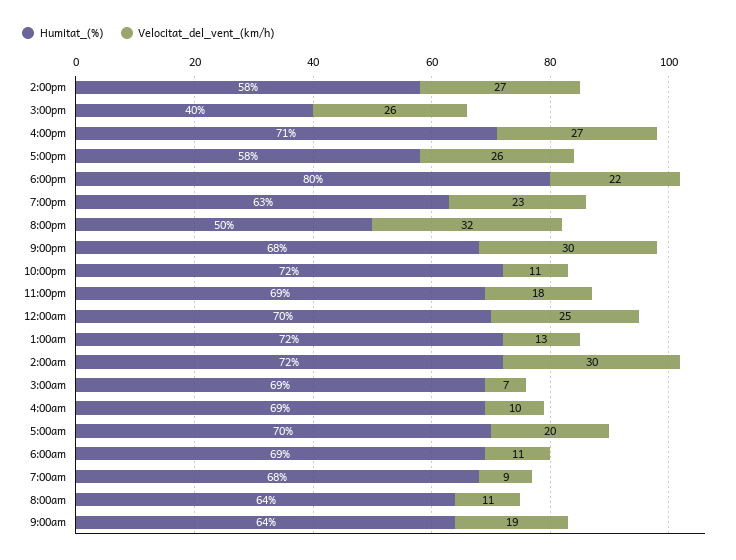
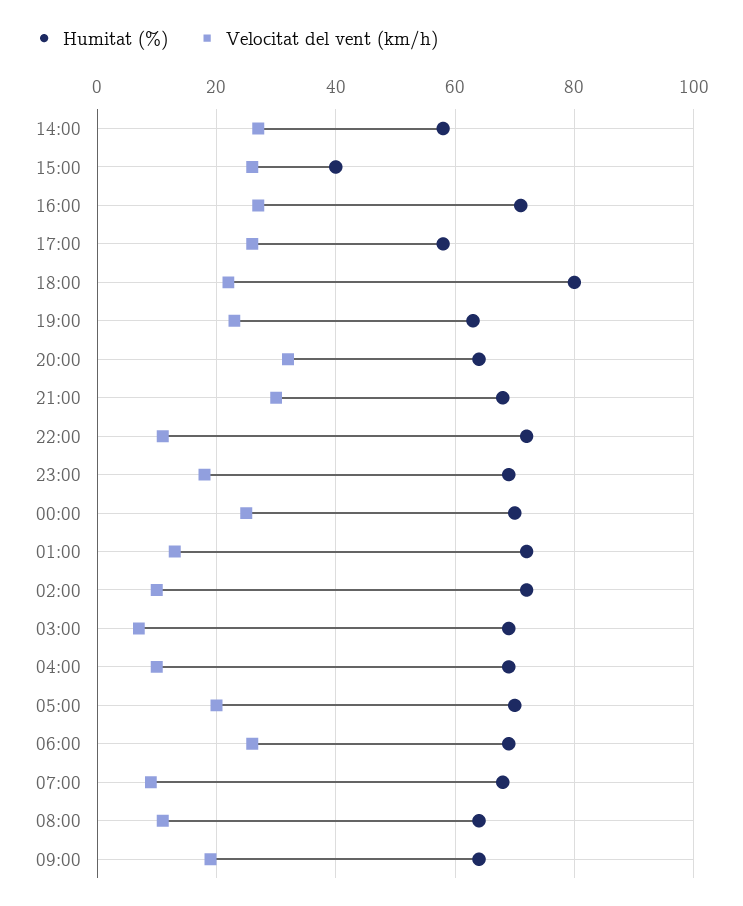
  {
    "Humitat_(%)": {
      "2:00pm": 58,
      "3:00pm": 40,
      "4:00pm": 71,
      "5:00pm": 58,
      "6:00pm": 80,
      "7:00pm": 63,
-     "8:00pm": 50,
+     "8:00pm": 65,
      "9:00pm": 68,
      "10:00pm": 72,
      "11:00pm": 69,
      "12:00am": 70,
      "1:00am": 72,
      "2:00am": 72,
      "3:00am": 69,
      "4:00am": 69,
      "5:00am": 70,
      "6:00am": 69,
      "7:00am": 68,
      "8:00am": 64,
      "9:00am": 64
    },
    "Velocitat_del_vent_(km/h)": {
      "2:00pm": 27,
      "3:00pm": 26,
      "4:00pm": 27,
      "5:00pm": 26,
      "6:00pm": 22,
      "7:00pm": 23,
      "8:00pm": 32,
      "9:00pm": 30,
      "10:00pm": 11,
      "11:00pm": 18,
      "12:00am": 25,
      "1:00am": 13,
-     "2:00am": 30,
+     "2:00am": 10,
      "3:00am": 7,
      "4:00am": 10,
      "5:00am": 20,
-     "6:00am": 11,
+     "6:00am": 25,
      "7:00am": 9,
      "8:00am": 11,
      "9:00am": 19
    }
  }

